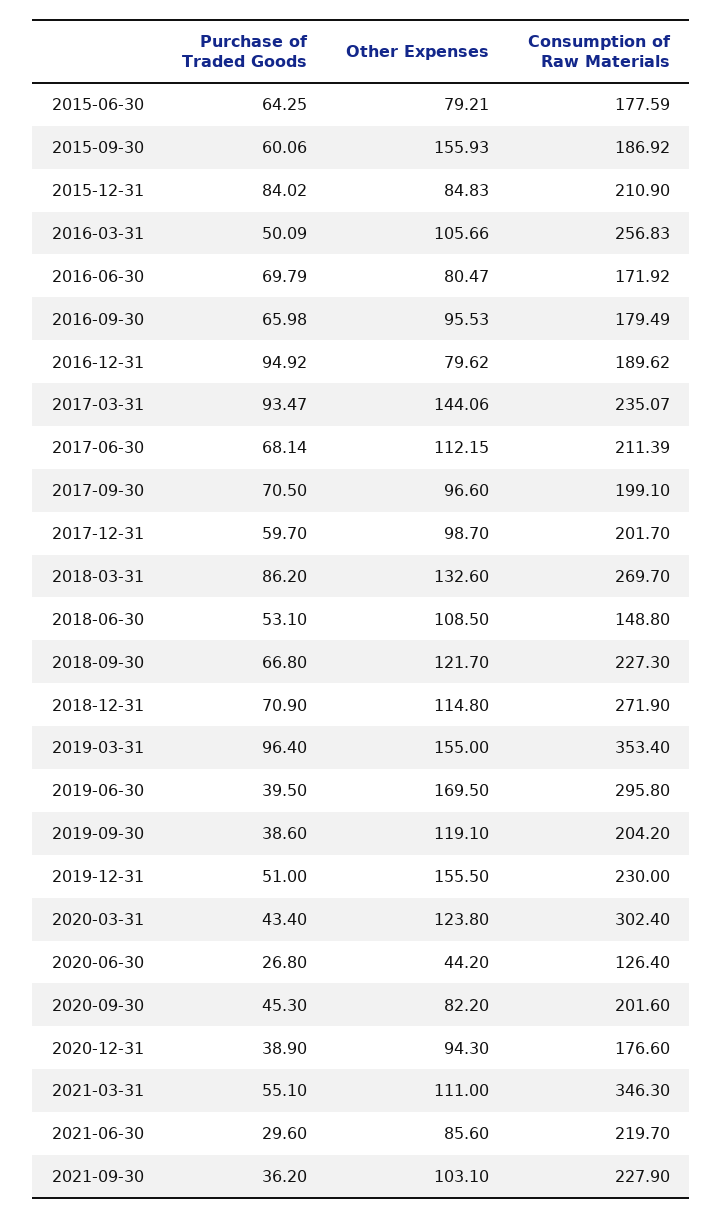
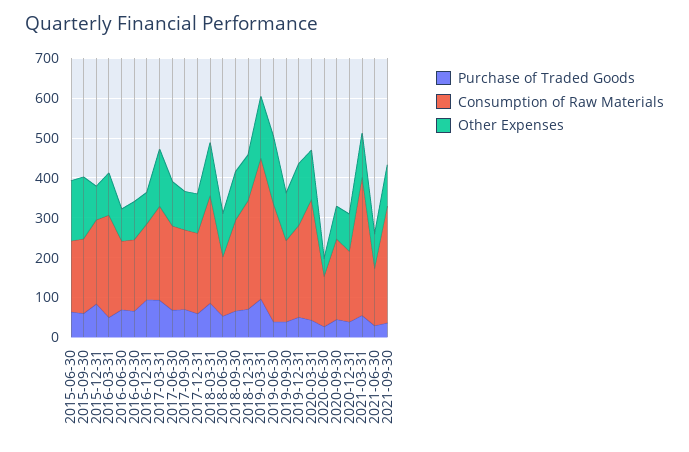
  {
    "Purchase of Traded Goods": {
      "2015-06-30": 64.25,
      "2015-09-30": 60.06,
      "2015-12-31": 84.02,
      "2016-03-31": 50.09,
      "2016-06-30": 69.79,
      "2016-09-30": 65.98,
      "2016-12-31": 94.92,
      "2017-03-31": 93.47,
      "2017-06-30": 68.14,
      "2017-09-30": 70.5,
      "2017-12-31": 59.7,
      "2018-03-31": 86.2,
      "2018-06-30": 53.1,
      "2018-09-30": 66.8,
      "2018-12-31": 70.9,
      "2019-03-31": 96.4,
      "2019-06-30": 39.5,
      "2019-09-30": 38.6,
      "2019-12-31": 51,
      "2020-03-31": 43.4,
      "2020-06-30": 26.8,
      "2020-09-30": 45.3,
      "2020-12-31": 38.9,
      "2021-03-31": 55.1,
      "2021-06-30": 29.6,
      "2021-09-30": 36.2
    },
    "Other Expenses": {
-     "2015-06-30": 79.21,
+     "2015-06-30": 150,
      "2015-09-30": 155.93,
      "2015-12-31": 84.83,
      "2016-03-31": 105.66,
      "2016-06-30": 80.47,
      "2016-09-30": 95.53,
      "2016-12-31": 79.62,
      "2017-03-31": 144.06,
      "2017-06-30": 112.15,
      "2017-09-30": 96.6,
      "2017-12-31": 98.7,
      "2018-03-31": 132.6,
      "2018-06-30": 108.5,
      "2018-09-30": 121.7,
      "2018-12-31": 114.8,
      "2019-03-31": 155,
      "2019-06-30": 169.5,
      "2019-09-30": 119.1,
      "2019-12-31": 155.5,
      "2020-03-31": 123.8,
      "2020-06-30": 44.2,
      "2020-09-30": 82.2,
      "2020-12-31": 94.3,
      "2021-03-31": 111,
      "2021-06-30": 85.6,
      "2021-09-30": 103.1
    },
    "Consumption of Raw Materials": {
      "2015-06-30": 177.59,
      "2015-09-30": 186.92,
      "2015-12-31": 210.9,
      "2016-03-31": 256.83,
      "2016-06-30": 171.92,
      "2016-09-30": 179.49,
      "2016-12-31": 189.62,
      "2017-03-31": 235.07,
      "2017-06-30": 211.39,
      "2017-09-30": 199.1,
      "2017-12-31": 201.7,
      "2018-03-31": 269.7,
      "2018-06-30": 148.8,
      "2018-09-30": 227.3,
      "2018-12-31": 271.9,
      "2019-03-31": 353.4,
      "2019-06-30": 295.8,
      "2019-09-30": 204.2,
      "2019-12-31": 230,
      "2020-03-31": 302.4,
      "2020-06-30": 126.4,
      "2020-09-30": 201.6,
      "2020-12-31": 176.6,
      "2021-03-31": 346.3,
-     "2021-06-30": 219.7,
+     "2021-06-30": 150,
-     "2021-09-30": 227.9
+     "2021-09-30": 300
    }
  }

